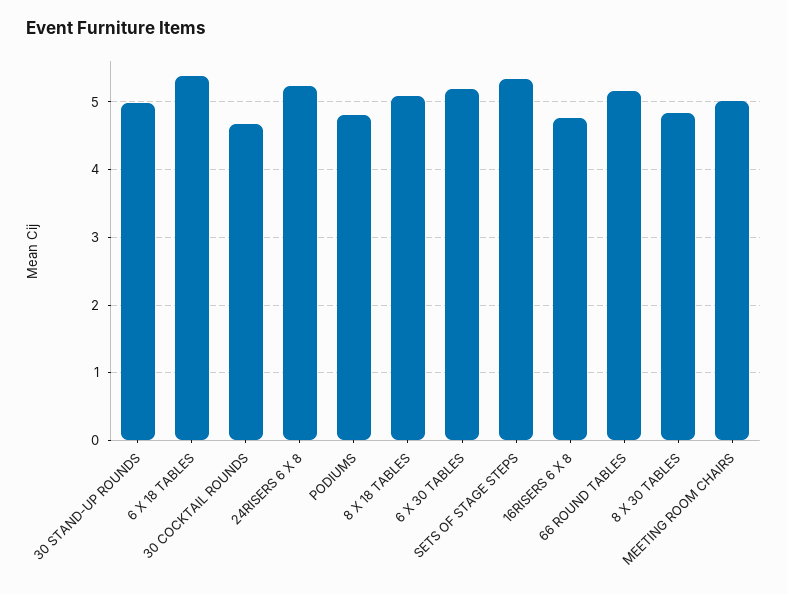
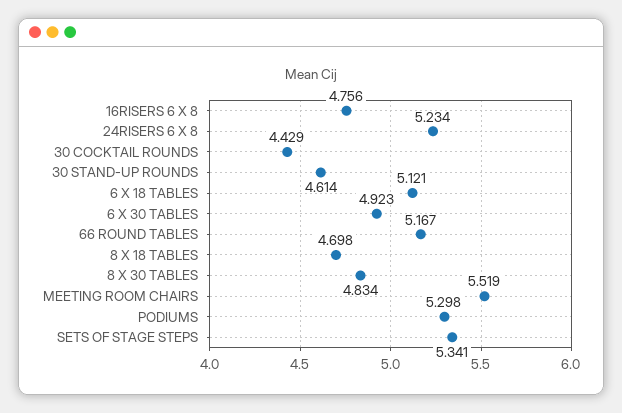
  {
-   "30 STAND-UP ROUNDS": 5,
+   "30 STAND-UP ROUNDS": 4.614,
-   "6 X 18 TABLES": 5.4,
+   "6 X 18 TABLES": 5.121,
-   "30 COCKTAIL ROUNDS": 4.7,
+   "30 COCKTAIL ROUNDS": 4.429,
    "24RISERS 6 X 8": 5.234,
-   "PODIUMS": 4.8,
+   "PODIUMS": 5.298,
-   "8 X 18 TABLES": 5.1,
+   "8 X 18 TABLES": 4.698,
-   "6 X 30 TABLES": 5.2,
+   "6 X 30 TABLES": 4.923,
    "SETS OF STAGE STEPS": 5.341,
    "16RISERS 6 X 8": 4.756,
    "66 ROUND TABLES": 5.167,
    "8 X 30 TABLES": 4.834,
-   "MEETING ROOM CHAIRS": 5
+   "MEETING ROOM CHAIRS": 5.519
  }

